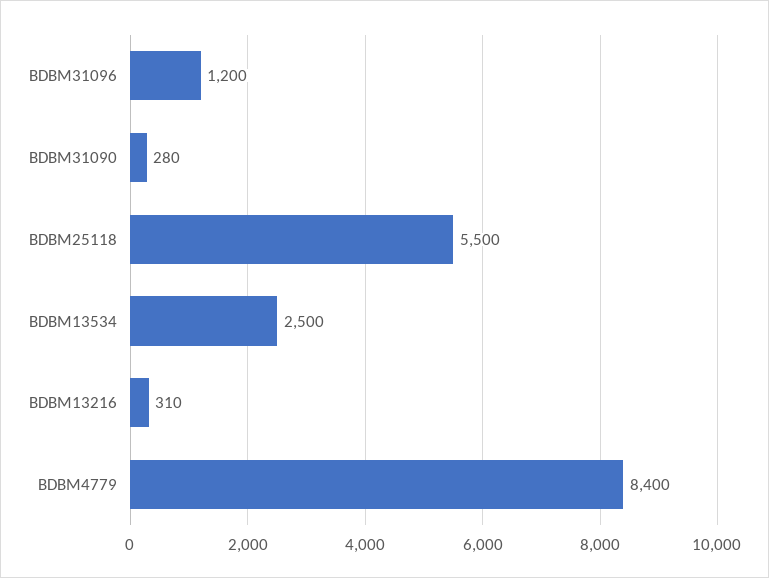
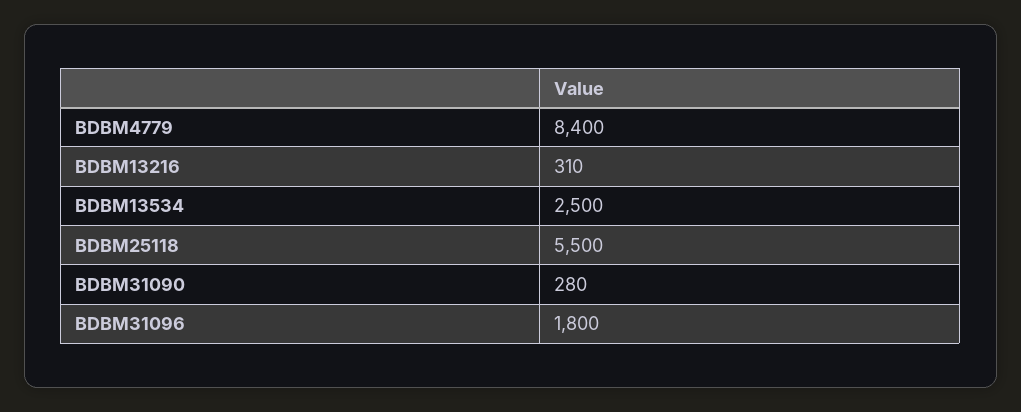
  {
-   "BDBM31096": 1200,
+   "BDBM31096": 1800,
    "BDBM31090": 280,
    "BDBM25118": 5500,
    "BDBM13534": 2500,
    "BDBM13216": 310,
    "BDBM4779": 8400
  }

